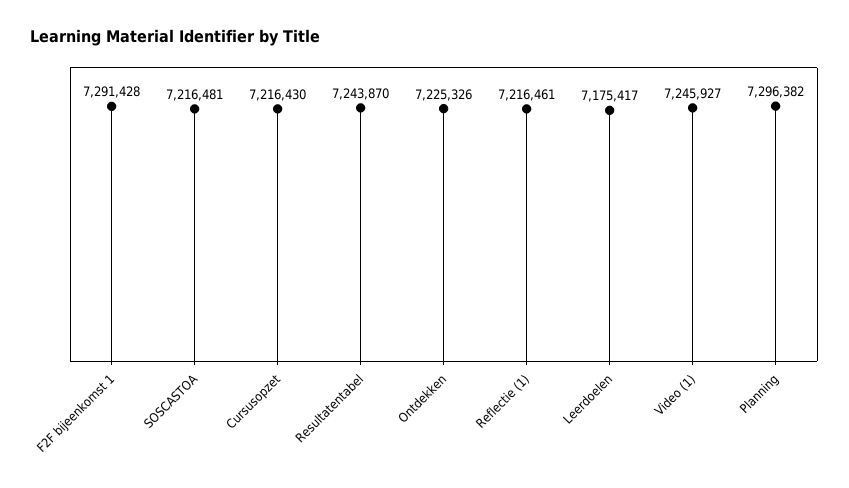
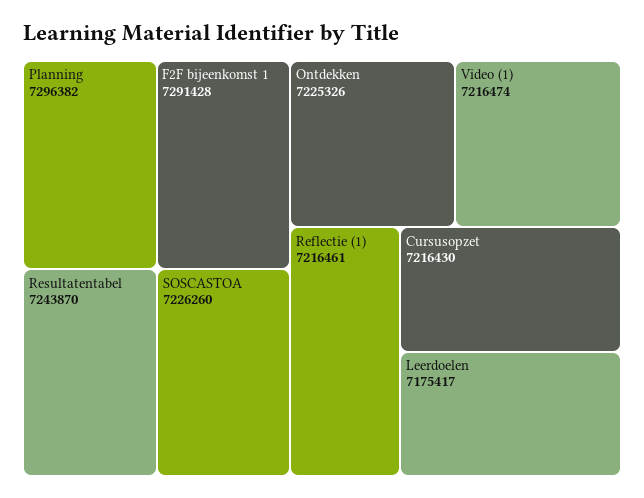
  {
    "F2F bijeenkomst 1": 7291428,
-   "SOSCASTOA": 7216481,
+   "SOSCASTOA": 7226260,
    "Cursusopzet": 7216430,
    "Resultatentabel": 7243870,
    "Ontdekken": 7225326,
    "Reflectie (1)": 7216461,
    "Leerdoelen": 7175417,
-   "Video (1)": 7245927,
+   "Video (1)": 7216474,
    "Planning": 7296382
  }

